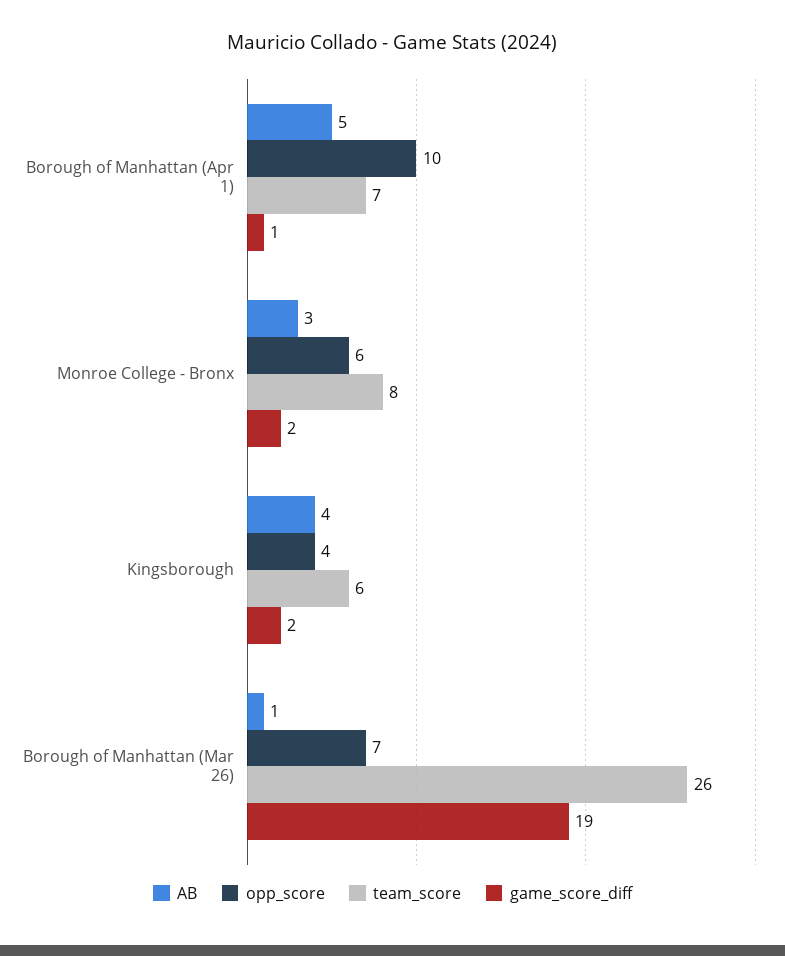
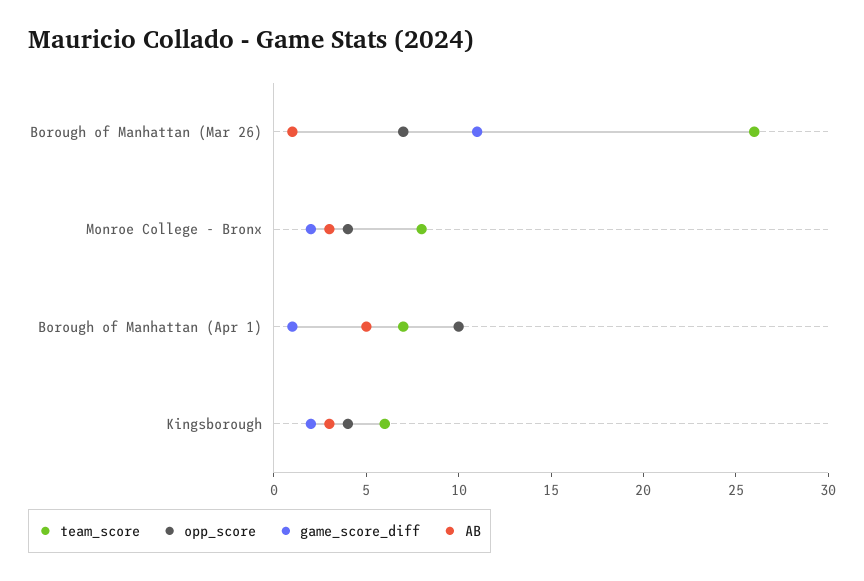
  {
    "AB": {
      "Borough of Manhattan (Apr 1)": 5,
      "Monroe College - Bronx": 3,
-     "Kingsborough": 4,
+     "Kingsborough": 3,
      "Borough of Manhattan (Mar 26)": 1
    },
    "opp_score": {
      "Borough of Manhattan (Apr 1)": 10,
-     "Monroe College - Bronx": 6,
+     "Monroe College - Bronx": 4,
      "Kingsborough": 4,
      "Borough of Manhattan (Mar 26)": 7
    },
    "team_score": {
      "Borough of Manhattan (Apr 1)": 7,
      "Monroe College - Bronx": 8,
      "Kingsborough": 6,
      "Borough of Manhattan (Mar 26)": 26
    },
    "game_score_diff": {
      "Borough of Manhattan (Apr 1)": 1,
      "Monroe College - Bronx": 2,
      "Kingsborough": 2,
-     "Borough of Manhattan (Mar 26)": 19
+     "Borough of Manhattan (Mar 26)": 11
    }
  }

